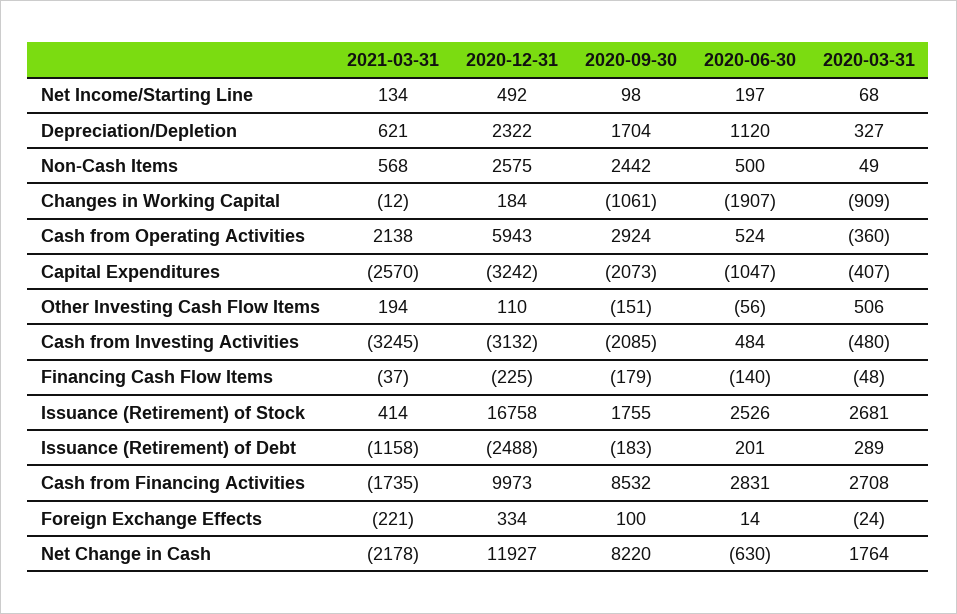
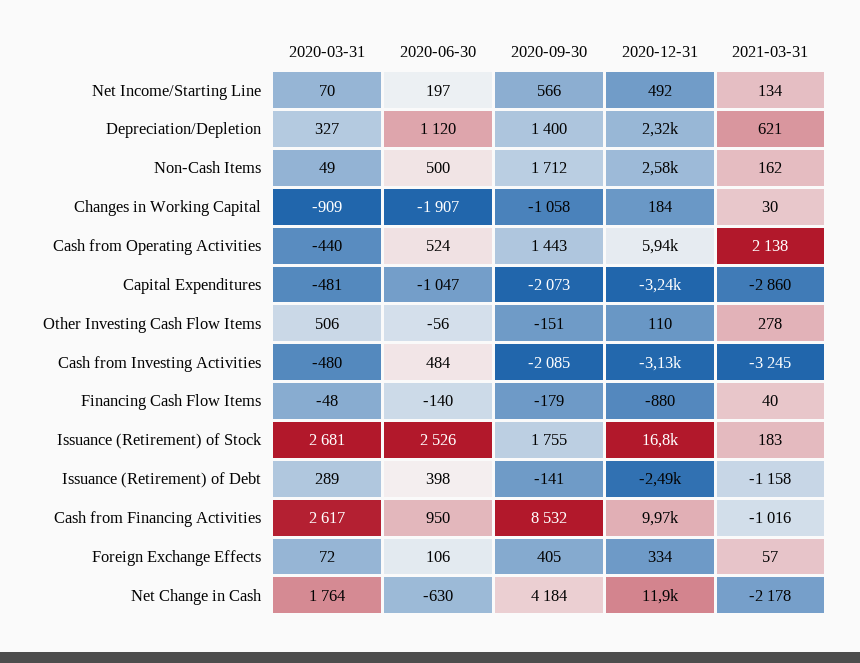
  {
    "2021-03-31": {
      "Net Income/Starting Line": 134,
      "Depreciation/Depletion": 621,
-     "Non-Cash Items": 568,
+     "Non-Cash Items": 162,
-     "Changes in Working Capital": -12,
+     "Changes in Working Capital": 30,
      "Cash from Operating Activities": 2138,
-     "Capital Expenditures": -2570,
+     "Capital Expenditures": -2860,
-     "Other Investing Cash Flow Items": 194,
+     "Other Investing Cash Flow Items": 278,
      "Cash from Investing Activities": -3245,
-     "Financing Cash Flow Items": -37,
+     "Financing Cash Flow Items": 40,
-     "Issuance (Retirement) of Stock": 414,
+     "Issuance (Retirement) of Stock": 183,
      "Issuance (Retirement) of Debt": -1158,
-     "Cash from Financing Activities": -1735,
+     "Cash from Financing Activities": -1016,
-     "Foreign Exchange Effects": -221,
+     "Foreign Exchange Effects": 57,
      "Net Change in Cash": -2178
    },
    "2020-12-31": {
      "Net Income/Starting Line": 492,
      "Depreciation/Depletion": 2322,
      "Non-Cash Items": 2575,
      "Changes in Working Capital": 184,
      "Cash from Operating Activities": 5943,
      "Capital Expenditures": -3242,
      "Other Investing Cash Flow Items": 110,
      "Cash from Investing Activities": -3132,
-     "Financing Cash Flow Items": -225,
+     "Financing Cash Flow Items": -880,
      "Issuance (Retirement) of Stock": 16758,
      "Issuance (Retirement) of Debt": -2488,
      "Cash from Financing Activities": 9973,
      "Foreign Exchange Effects": 334,
      "Net Change in Cash": 11927
    },
    "2020-09-30": {
-     "Net Income/Starting Line": 98,
+     "Net Income/Starting Line": 566,
-     "Depreciation/Depletion": 1704,
+     "Depreciation/Depletion": 1400,
-     "Non-Cash Items": 2442,
+     "Non-Cash Items": 1712,
-     "Changes in Working Capital": -1061,
+     "Changes in Working Capital": -1058,
-     "Cash from Operating Activities": 2924,
+     "Cash from Operating Activities": 1443,
      "Capital Expenditures": -2073,
      "Other Investing Cash Flow Items": -151,
      "Cash from Investing Activities": -2085,
      "Financing Cash Flow Items": -179,
      "Issuance (Retirement) of Stock": 1755,
-     "Issuance (Retirement) of Debt": -183,
+     "Issuance (Retirement) of Debt": -141,
      "Cash from Financing Activities": 8532,
-     "Foreign Exchange Effects": 100,
+     "Foreign Exchange Effects": 405,
-     "Net Change in Cash": 8220
+     "Net Change in Cash": 4184
    },
    "2020-06-30": {
      "Net Income/Starting Line": 197,
      "Depreciation/Depletion": 1120,
      "Non-Cash Items": 500,
      "Changes in Working Capital": -1907,
      "Cash from Operating Activities": 524,
      "Capital Expenditures": -1047,
      "Other Investing Cash Flow Items": -56,
      "Cash from Investing Activities": 484,
      "Financing Cash Flow Items": -140,
      "Issuance (Retirement) of Stock": 2526,
-     "Issuance (Retirement) of Debt": 201,
+     "Issuance (Retirement) of Debt": 398,
-     "Cash from Financing Activities": 2831,
+     "Cash from Financing Activities": 950,
-     "Foreign Exchange Effects": 14,
+     "Foreign Exchange Effects": 106,
      "Net Change in Cash": -630
    },
    "2020-03-31": {
-     "Net Income/Starting Line": 68,
+     "Net Income/Starting Line": 70,
      "Depreciation/Depletion": 327,
      "Non-Cash Items": 49,
      "Changes in Working Capital": -909,
-     "Cash from Operating Activities": -360,
+     "Cash from Operating Activities": -440,
-     "Capital Expenditures": -407,
+     "Capital Expenditures": -481,
      "Other Investing Cash Flow Items": 506,
      "Cash from Investing Activities": -480,
      "Financing Cash Flow Items": -48,
      "Issuance (Retirement) of Stock": 2681,
      "Issuance (Retirement) of Debt": 289,
-     "Cash from Financing Activities": 2708,
+     "Cash from Financing Activities": 2617,
-     "Foreign Exchange Effects": -24,
+     "Foreign Exchange Effects": 72,
      "Net Change in Cash": 1764
    }
  }

